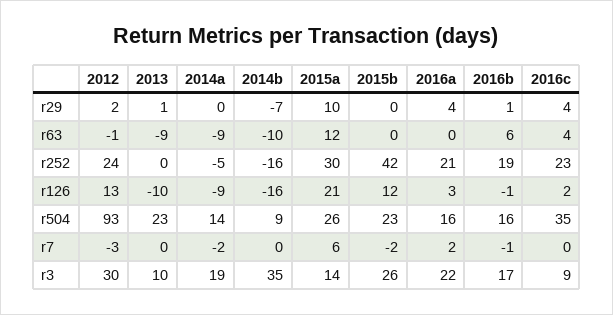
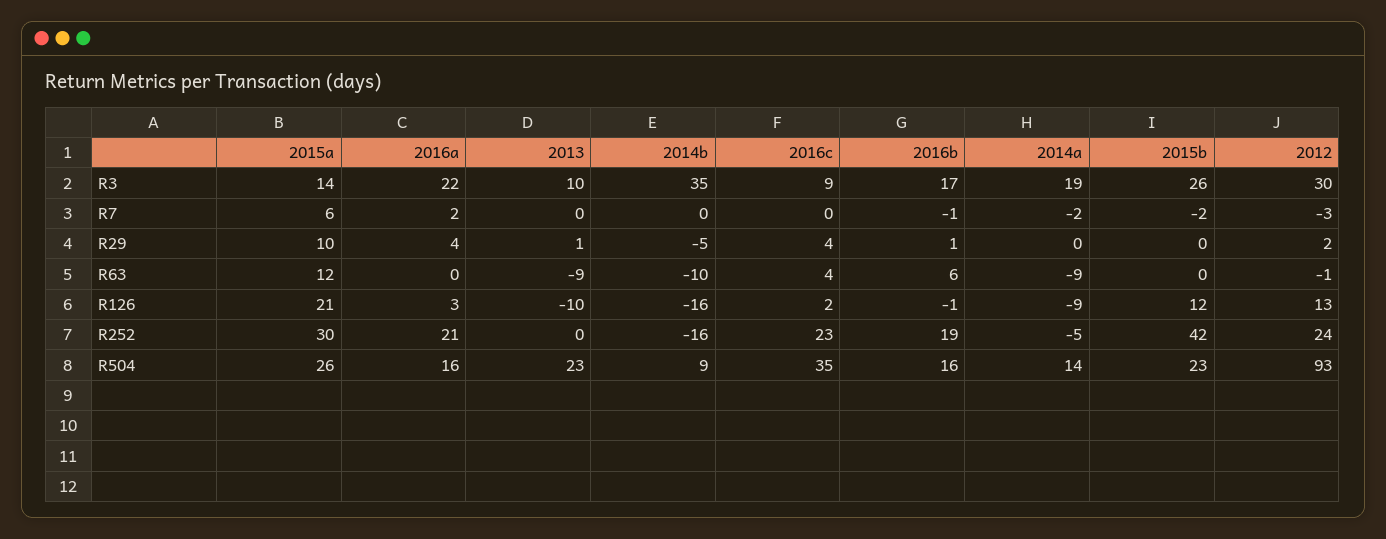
  {
    "2012": {
      "r29": 2,
      "r63": -1,
      "r252": 24,
      "r126": 13,
      "r504": 93,
      "r7": -3,
      "r3": 30
    },
    "2013": {
      "r29": 1,
      "r63": -9,
      "r252": 0,
      "r126": -10,
      "r504": 23,
      "r7": 0,
      "r3": 10
    },
    "2014a": {
      "r29": 0,
      "r63": -9,
      "r252": -5,
      "r126": -9,
      "r504": 14,
      "r7": -2,
      "r3": 19
    },
    "2014b": {
-     "r29": -7,
+     "r29": -5,
      "r63": -10,
      "r252": -16,
      "r126": -16,
      "r504": 9,
      "r7": 0,
      "r3": 35
    },
    "2015a": {
      "r29": 10,
      "r63": 12,
      "r252": 30,
      "r126": 21,
      "r504": 26,
      "r7": 6,
      "r3": 14
    },
    "2015b": {
      "r29": 0,
      "r63": 0,
      "r252": 42,
      "r126": 12,
      "r504": 23,
      "r7": -2,
      "r3": 26
    },
    "2016a": {
      "r29": 4,
      "r63": 0,
      "r252": 21,
      "r126": 3,
      "r504": 16,
      "r7": 2,
      "r3": 22
    },
    "2016b": {
      "r29": 1,
      "r63": 6,
      "r252": 19,
      "r126": -1,
      "r504": 16,
      "r7": -1,
      "r3": 17
    },
    "2016c": {
      "r29": 4,
      "r63": 4,
      "r252": 23,
      "r126": 2,
      "r504": 35,
      "r7": 0,
      "r3": 9
    }
  }

